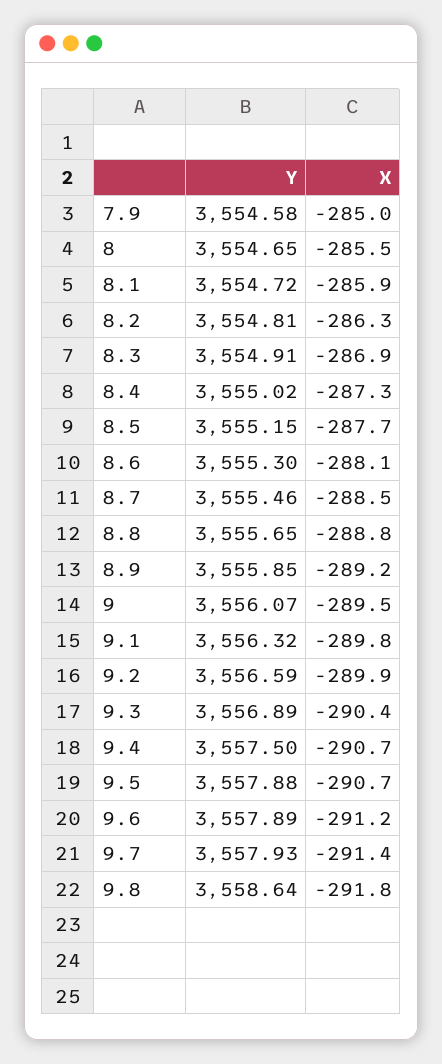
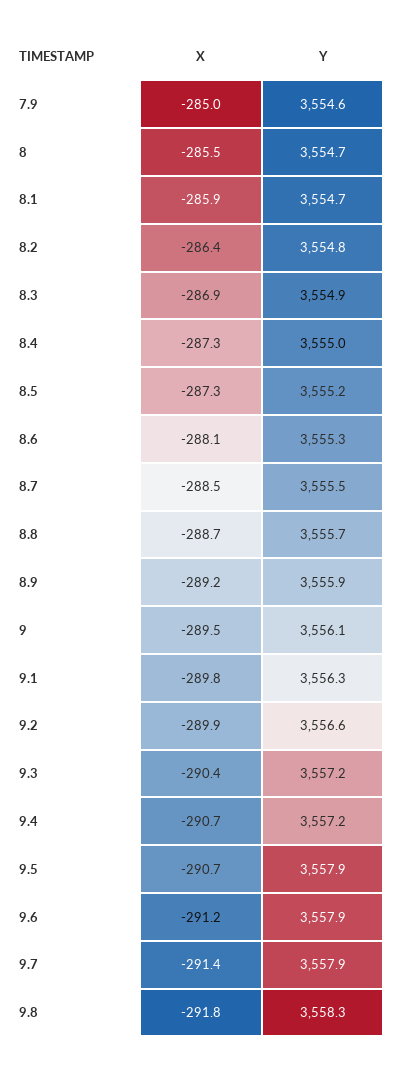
  {
    "Y": {
      "7.9": 3554.58,
      "8": 3554.65,
      "8.1": 3554.72,
      "8.2": 3554.81,
      "8.3": 3554.91,
      "8.4": 3555.02,
      "8.5": 3555.15,
      "8.6": 3555.3,
      "8.7": 3555.46,
      "8.8": 3555.65,
      "8.9": 3555.85,
      "9": 3556.07,
      "9.1": 3556.32,
      "9.2": 3556.59,
-     "9.3": 3556.89,
+     "9.3": 3557.2,
-     "9.4": 3557.5,
+     "9.4": 3557.2,
      "9.5": 3557.88,
      "9.6": 3557.89,
      "9.7": 3557.93,
-     "9.8": 3558.64
+     "9.8": 3558.3
    },
    "X": {
      "7.9": -285,
      "8": -285.5,
      "8.1": -285.9,
-     "8.2": -286.3,
+     "8.2": -286.4,
      "8.3": -286.9,
      "8.4": -287.3,
-     "8.5": -287.7,
+     "8.5": -287.3,
      "8.6": -288.1,
      "8.7": -288.5,
-     "8.8": -288.8,
+     "8.8": -288.7,
      "8.9": -289.2,
      "9": -289.5,
      "9.1": -289.8,
      "9.2": -289.9,
      "9.3": -290.4,
      "9.4": -290.7,
      "9.5": -290.7,
      "9.6": -291.2,
      "9.7": -291.4,
      "9.8": -291.8
    }
  }

